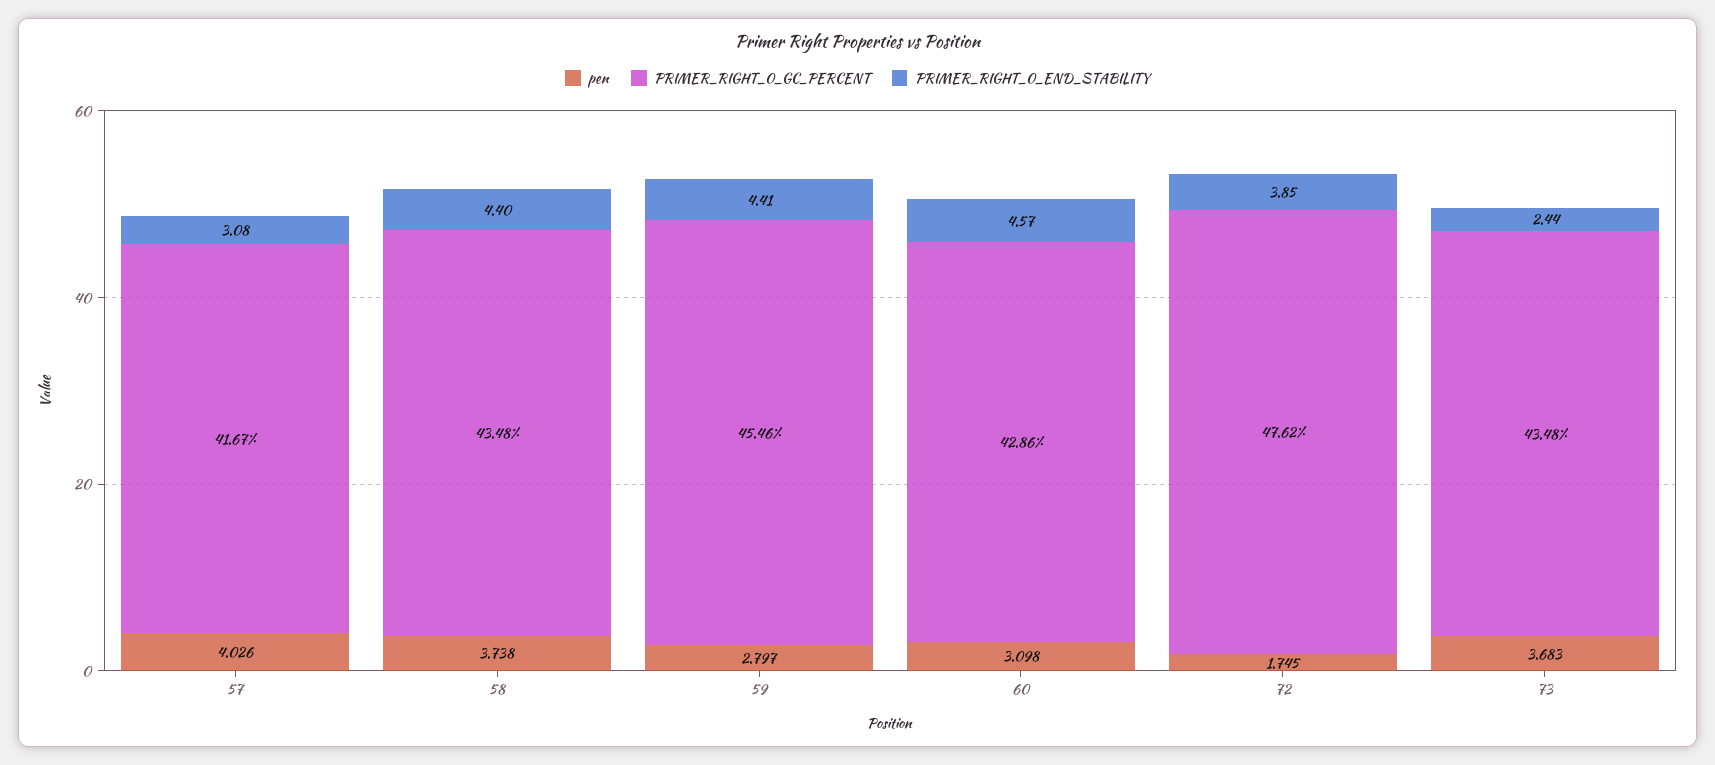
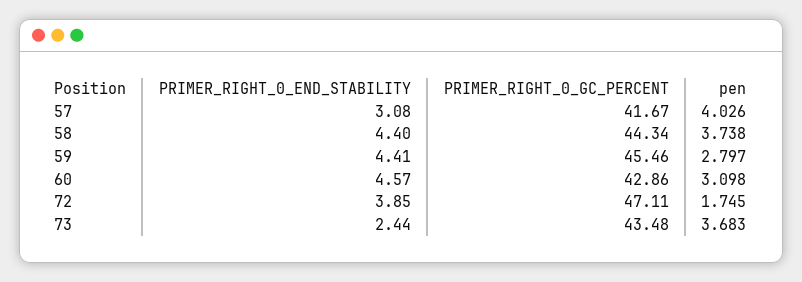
  {
    "pen": {
      "57": 4.026,
      "58": 3.738,
      "59": 2.797,
      "60": 3.098,
      "72": 1.745,
      "73": 3.683
    },
    "PRIMER_RIGHT_0_GC_PERCENT": {
      "57": 41.67,
-     "58": 43.48,
+     "58": 44.34,
      "59": 45.46,
      "60": 42.86,
-     "72": 47.62,
+     "72": 47.11,
      "73": 43.48
    },
    "PRIMER_RIGHT_0_END_STABILITY": {
      "57": 3.08,
      "58": 4.4,
      "59": 4.41,
      "60": 4.57,
      "72": 3.85,
      "73": 2.44
    }
  }

